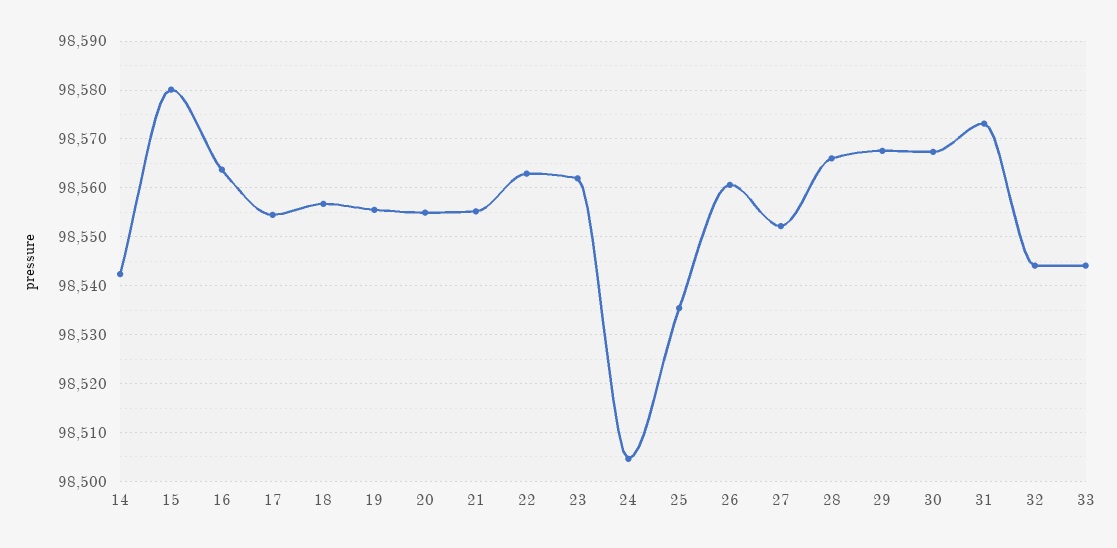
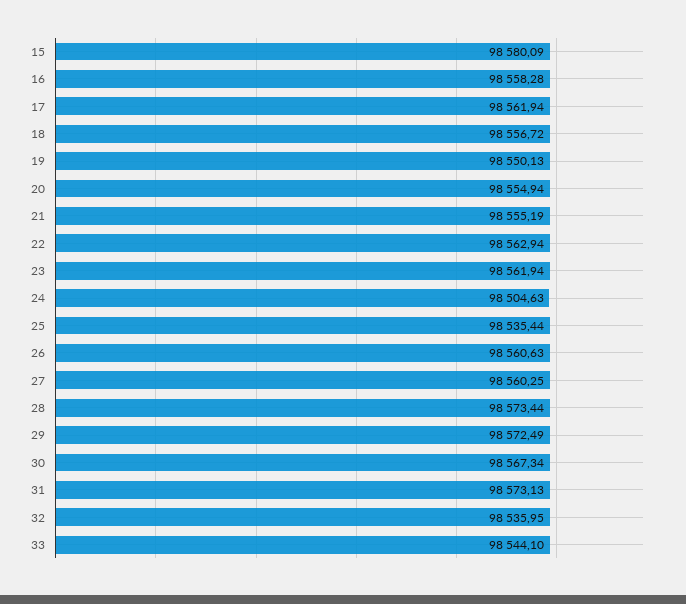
  {
-   "14": 98542,
    "15": 98580.09,
-   "16": 98564,
+   "16": 98558.28,
-   "17": 98554,
+   "17": 98561.94,
    "18": 98556.72,
-   "19": 98556,
+   "19": 98550.13,
    "20": 98554.94,
    "21": 98555.19,
    "22": 98562.94,
    "23": 98561.94,
    "24": 98504.63,
    "25": 98535.44,
    "26": 98560.63,
-   "27": 98552,
+   "27": 98560.25,
-   "28": 98566,
+   "28": 98573.44,
-   "29": 98568,
+   "29": 98572.49,
    "30": 98567.34,
    "31": 98573.13,
-   "32": 98544,
+   "32": 98535.95,
    "33": 98544.1
  }

